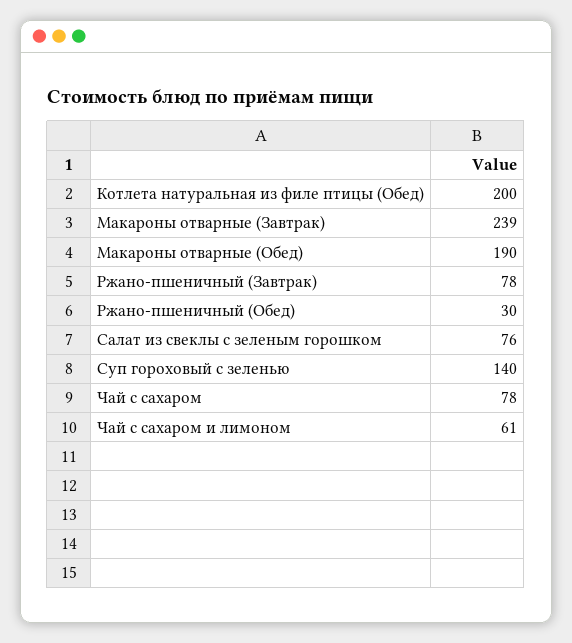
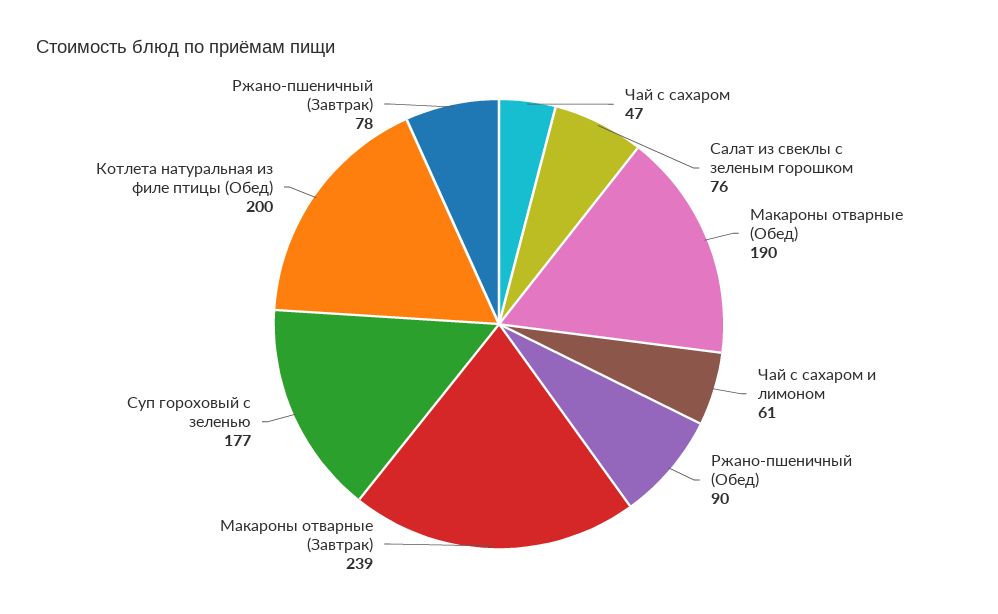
  {
    "Котлета натуральная из филе птицы (Обед)": 200,
    "Макароны отварные (Завтрак)": 239,
    "Макароны отварные (Обед)": 190,
    "Ржано-пшеничный (Завтрак)": 78,
-   "Ржано-пшеничный (Обед)": 30,
+   "Ржано-пшеничный (Обед)": 90,
    "Салат из свеклы с зеленым горошком": 76,
-   "Суп гороховый с зеленью": 140,
+   "Суп гороховый с зеленью": 177,
-   "Чай с сахаром": 78,
+   "Чай с сахаром": 47,
    "Чай с сахаром и лимоном": 61
  }

